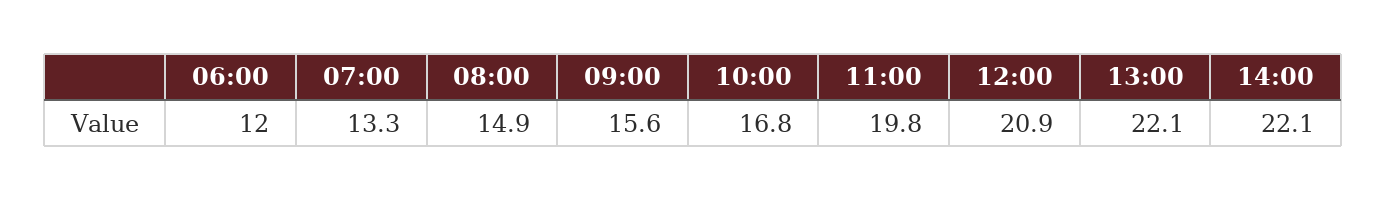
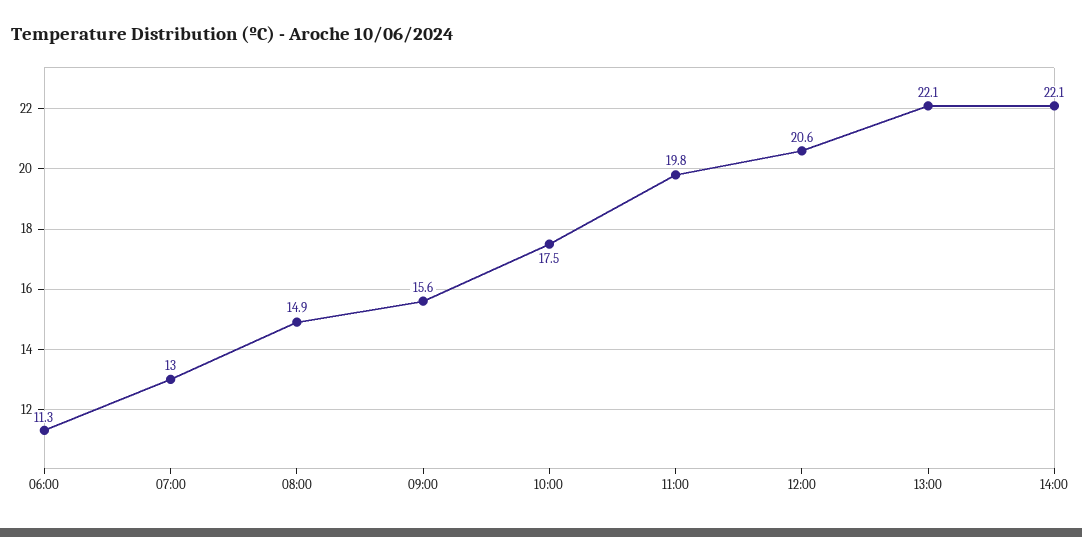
  {
-   "06:00": 12,
+   "06:00": 11.3,
-   "07:00": 13.3,
+   "07:00": 13,
    "08:00": 14.9,
    "09:00": 15.6,
-   "10:00": 16.8,
+   "10:00": 17.5,
    "11:00": 19.8,
-   "12:00": 20.9,
+   "12:00": 20.6,
    "13:00": 22.1,
    "14:00": 22.1
  }

